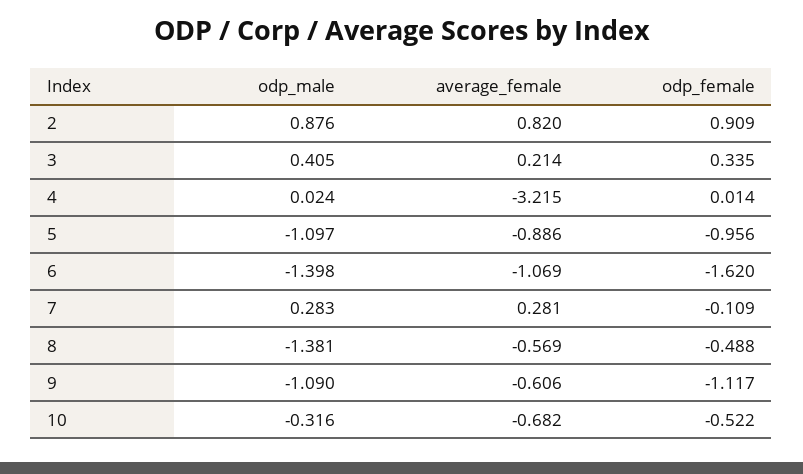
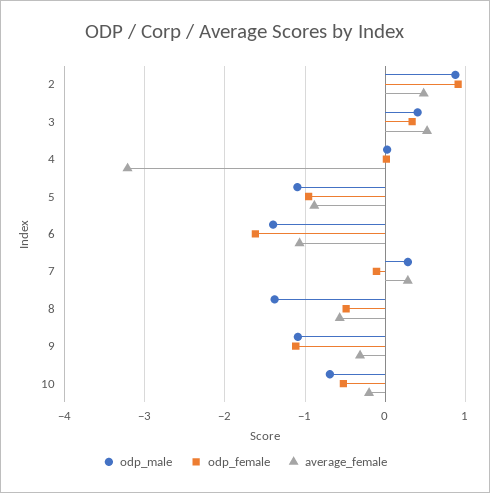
  {
    "odp_male": {
      "2": 0.876,
      "3": 0.405,
      "4": 0.024,
      "5": -1.097,
      "6": -1.398,
      "7": 0.283,
      "8": -1.381,
      "9": -1.09,
-     "10": -0.316
+     "10": -0.7
    },
    "average_female": {
-     "2": 0.82,
+     "2": 0.5,
-     "3": 0.214,
+     "3": 0.5,
      "4": -3.215,
      "5": -0.886,
      "6": -1.069,
      "7": 0.281,
      "8": -0.569,
-     "9": -0.606,
+     "9": -0.3,
-     "10": -0.682
+     "10": -0.2
    },
    "odp_female": {
      "2": 0.909,
      "3": 0.335,
      "4": 0.014,
      "5": -0.956,
      "6": -1.62,
      "7": -0.109,
      "8": -0.488,
      "9": -1.117,
      "10": -0.522
    }
  }

